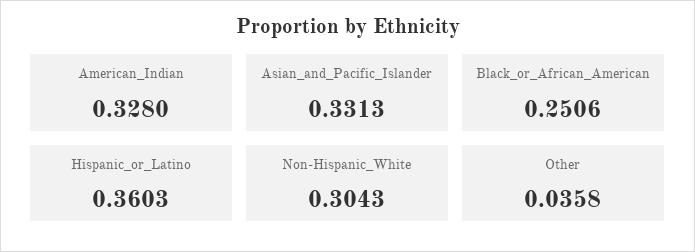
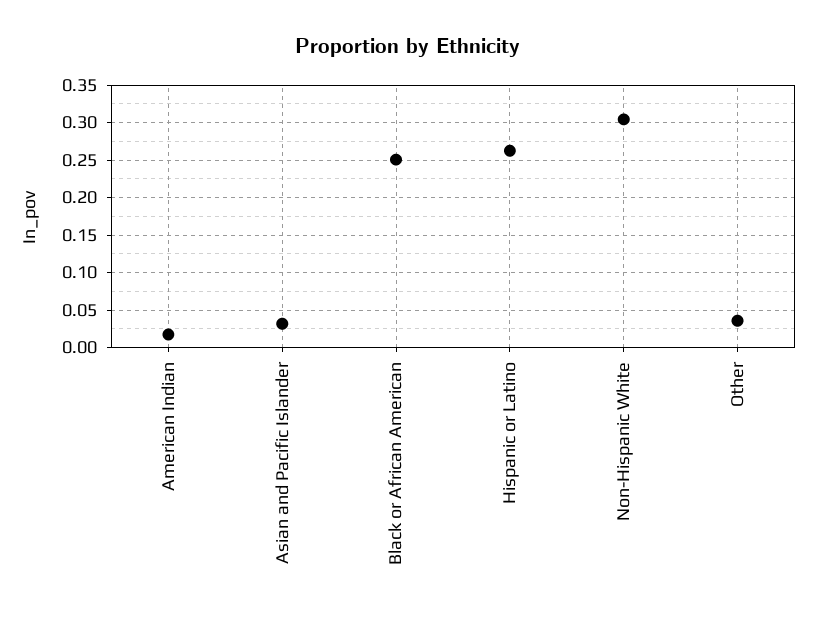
  {
-   "American_Indian": 0.328,
+   "American_Indian": 0.02,
-   "Asian_and_Pacific_Islander": 0.3313,
+   "Asian_and_Pacific_Islander": 0.03,
    "Black_or_African_American": 0.2506,
-   "Hispanic_or_Latino": 0.3603,
+   "Hispanic_or_Latino": 0.26,
    "Non-Hispanic_White": 0.3043,
    "Other": 0.0358
  }

